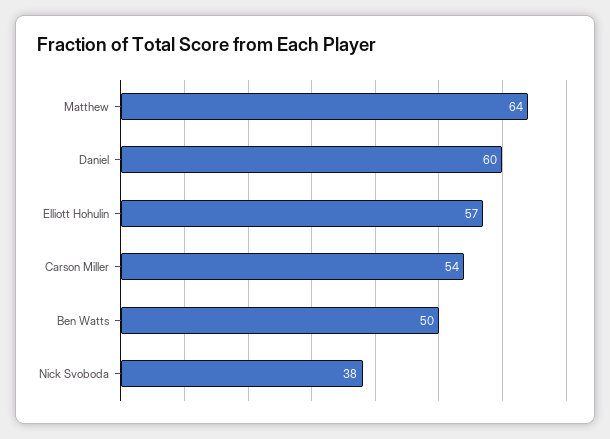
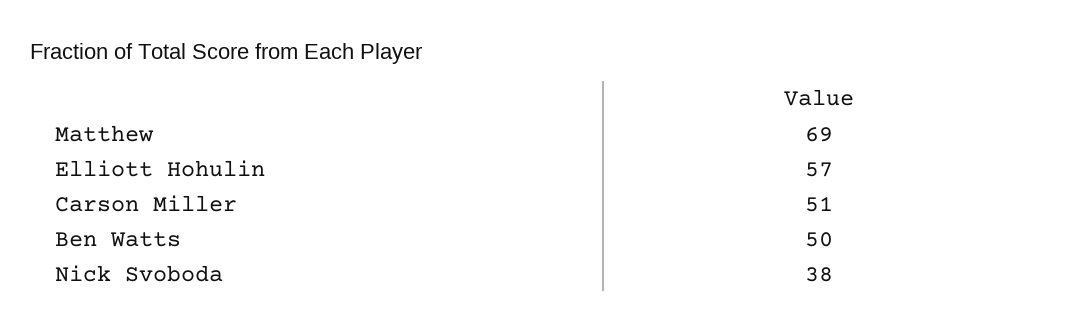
  {
-   "Matthew": 64,
+   "Matthew": 69,
-   "Daniel": 60,
    "Elliott Hohulin": 57,
-   "Carson Miller": 54,
+   "Carson Miller": 51,
    "Ben Watts": 50,
    "Nick Svoboda": 38
  }

